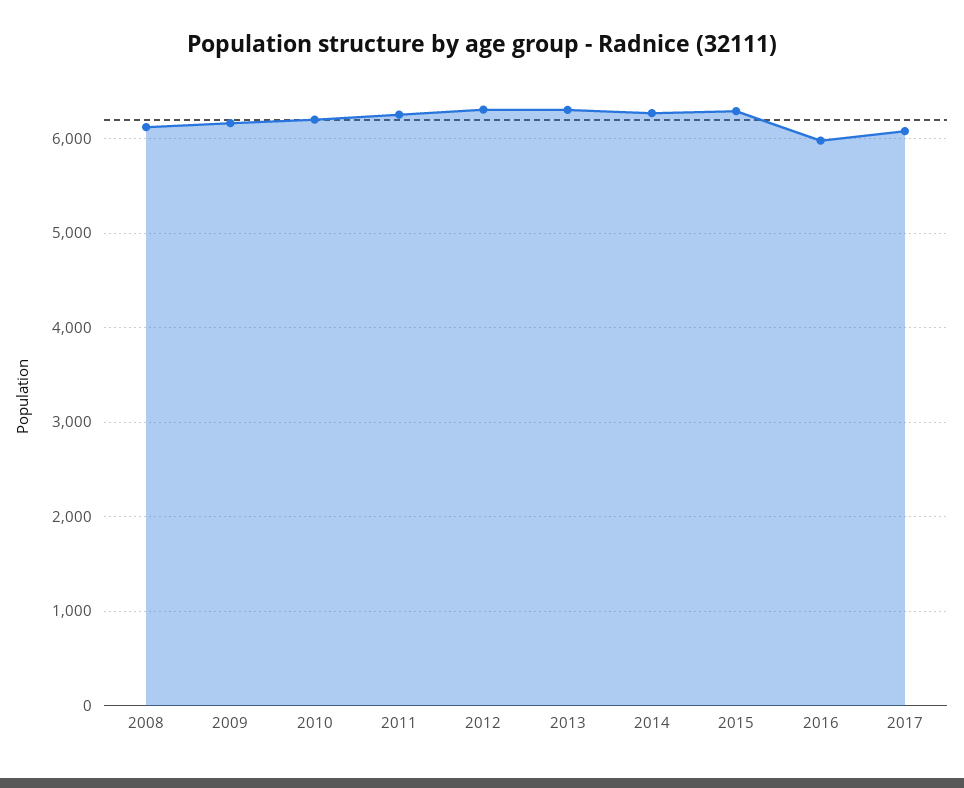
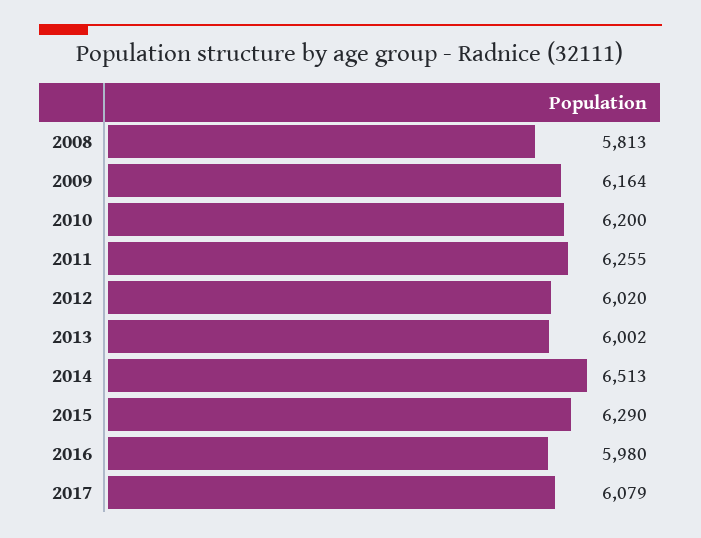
  {
-   "2008": 6100,
+   "2008": 5813,
    "2009": 6164,
    "2010": 6200,
    "2011": 6255,
-   "2012": 6300,
+   "2012": 6020,
-   "2013": 6300,
+   "2013": 6002,
-   "2014": 6300,
+   "2014": 6513,
    "2015": 6290,
    "2016": 5980,
    "2017": 6079
  }

